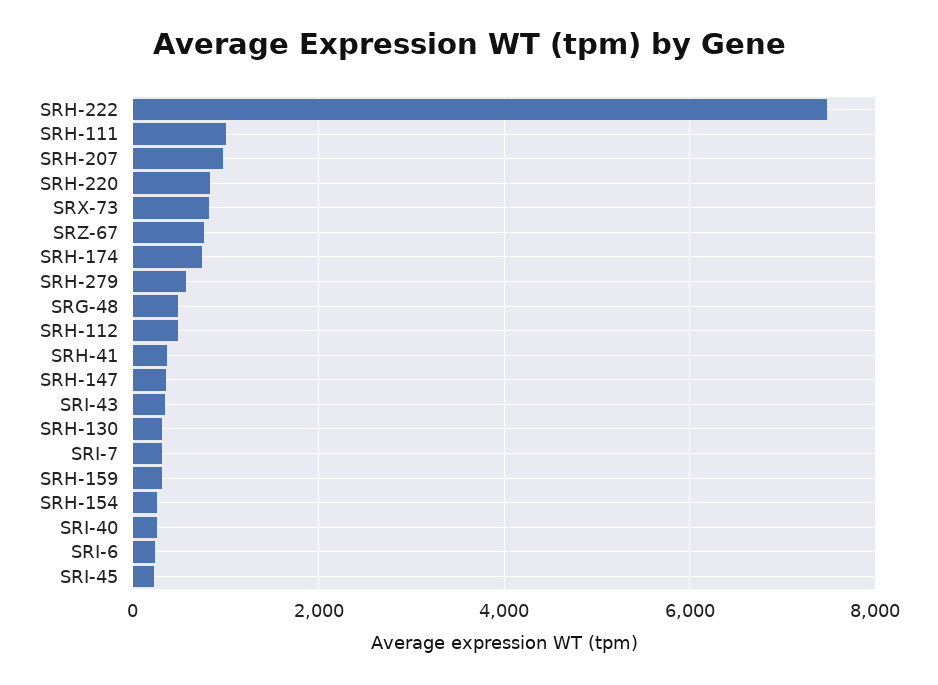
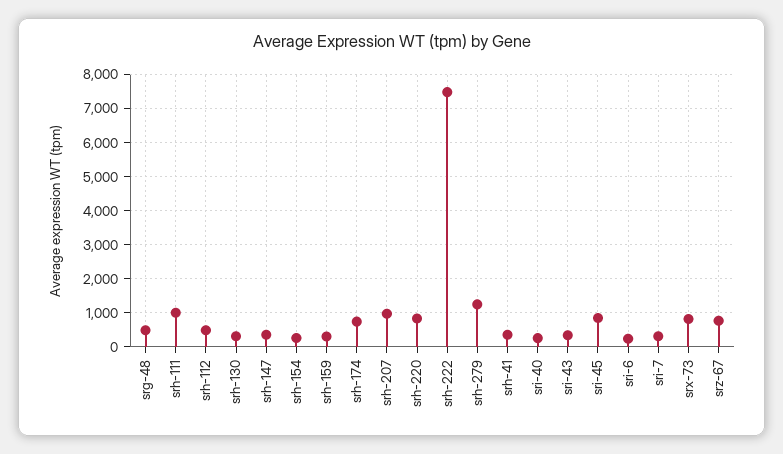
  {
    "SRH-222": 7400,
    "SRH-111": 1000,
    "SRH-207": 1000,
    "SRH-220": 800,
    "SRX-73": 800,
    "SRZ-67": 800,
    "SRH-174": 800,
-   "SRH-279": 600,
+   "SRH-279": 1200,
    "SRG-48": 400,
    "SRH-112": 400,
    "SRH-41": 400,
    "SRH-147": 400,
    "SRI-43": 400,
    "SRH-130": 400,
    "SRI-7": 400,
    "SRH-159": 400,
    "SRH-154": 200,
    "SRI-40": 200,
    "SRI-6": 200,
-   "SRI-45": 200
+   "SRI-45": 800
  }

